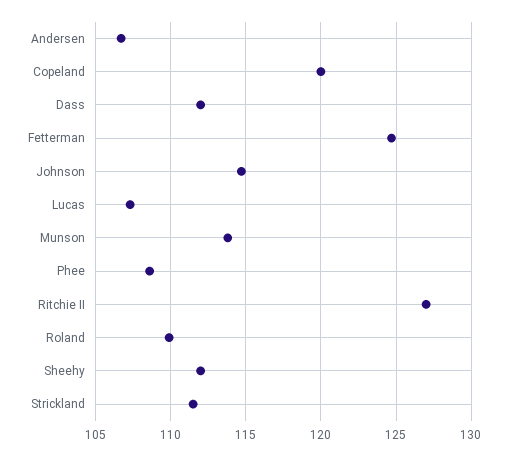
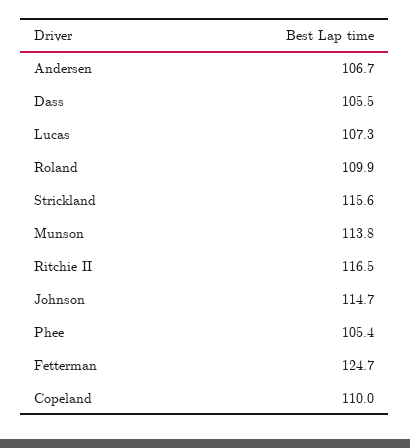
  {
    "Andersen": 106.7,
-   "Copeland": 120,
+   "Copeland": 110,
-   "Dass": 112,
+   "Dass": 105.5,
    "Fetterman": 124.7,
    "Johnson": 114.7,
    "Lucas": 107.3,
    "Munson": 113.8,
-   "Phee": 108.5,
+   "Phee": 105.4,
-   "Ritchie II": 127,
+   "Ritchie II": 116.5,
    "Roland": 109.9,
-   "Sheehy": 112,
-   "Strickland": 111.5
+   "Strickland": 115.6
  }

